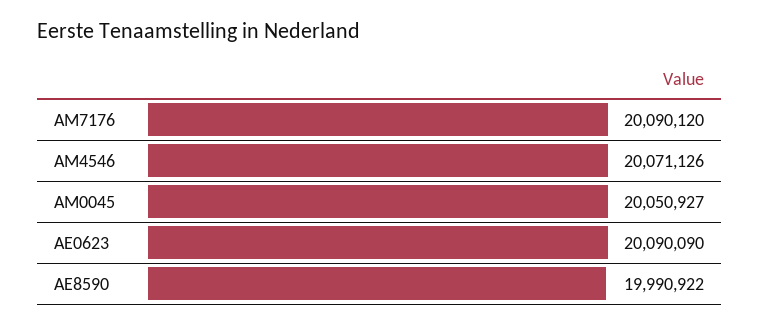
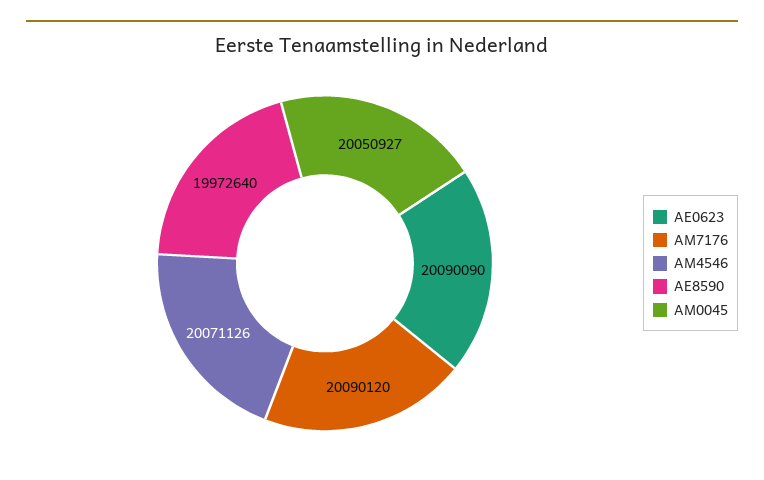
  {
    "AM7176": 20090120,
    "AM4546": 20071126,
    "AM0045": 20050927,
    "AE0623": 20090090,
-   "AE8590": 19990922
+   "AE8590": 19972640
  }

